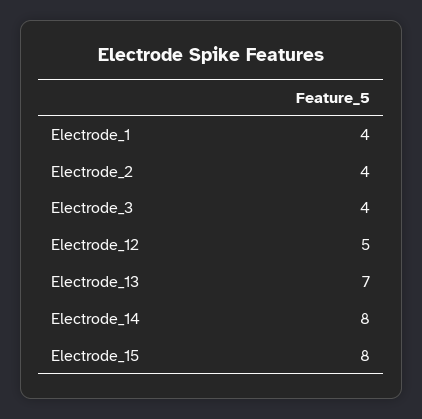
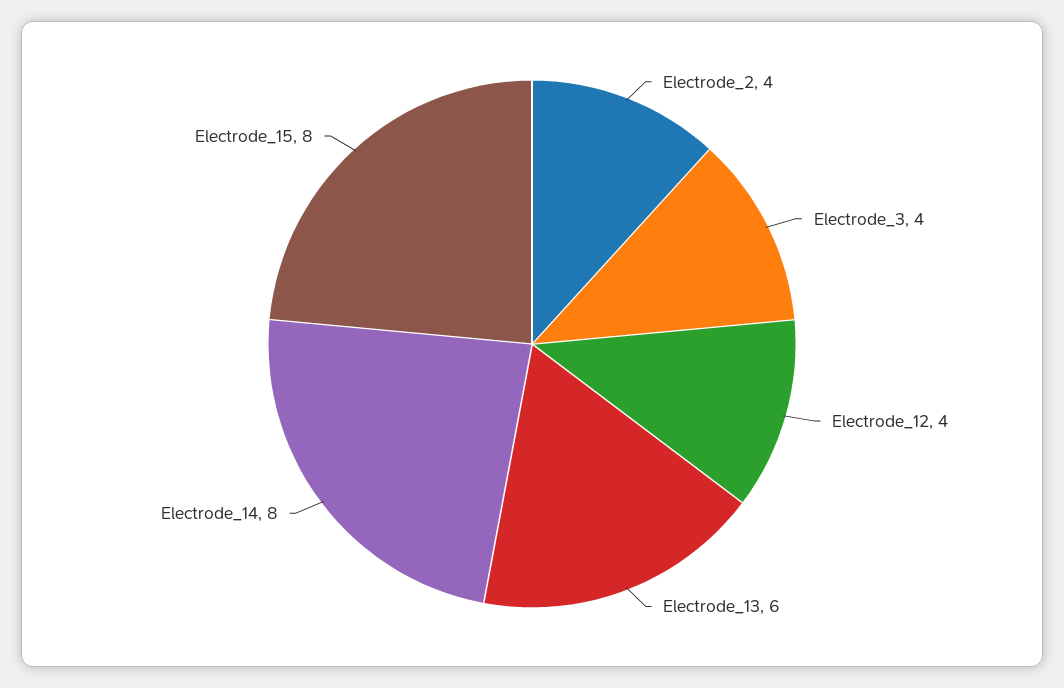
  {
-   "Electrode_1": 4,
    "Electrode_2": 4,
    "Electrode_3": 4,
-   "Electrode_12": 5,
+   "Electrode_12": 4,
-   "Electrode_13": 7,
+   "Electrode_13": 6,
    "Electrode_14": 8,
    "Electrode_15": 8
  }

